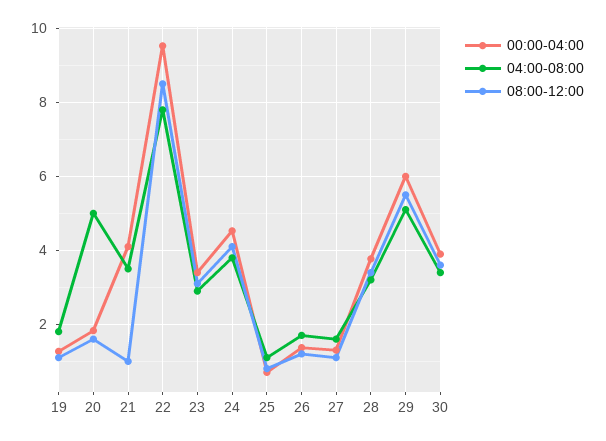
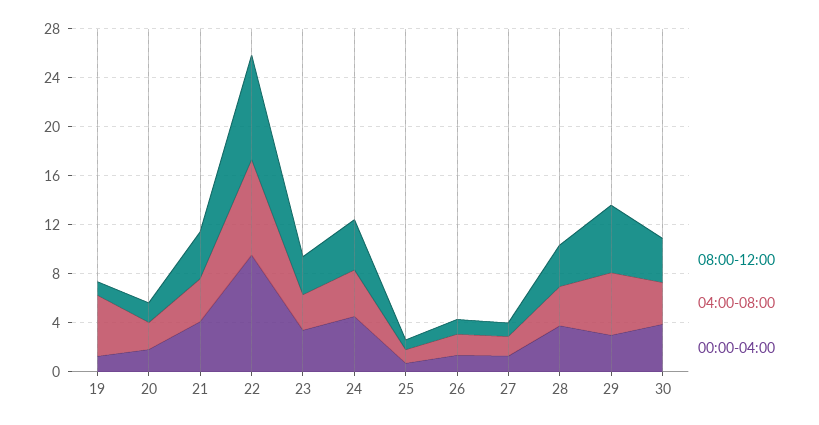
  {
    "00:00-04:00": {
      "19": 1.2,
      "20": 1.8,
      "21": 4.2,
      "22": 9.6,
      "23": 3.4,
      "24": 4.6,
      "25": 0.8,
      "26": 1.4,
      "27": 1.4,
      "28": 3.8,
-     "29": 6,
+     "29": 3,
      "30": 4
    },
    "04:00-08:00": {
-     "19": 1.8,
+     "19": 5,
-     "20": 5,
+     "20": 2,
      "21": 3.6,
      "22": 7.8,
      "23": 3,
      "24": 3.8,
      "25": 1.2,
      "26": 1.8,
      "27": 1.6,
      "28": 3.2,
      "29": 5.2,
      "30": 3.4
    },
    "08:00-12:00": {
      "19": 1.2,
      "20": 1.6,
-     "21": 1,
+     "21": 4,
      "22": 8.6,
      "23": 3.2,
      "24": 4.2,
      "25": 0.8,
      "26": 1.2,
      "27": 1.2,
      "28": 3.4,
      "29": 5.6,
      "30": 3.6
    }
  }

